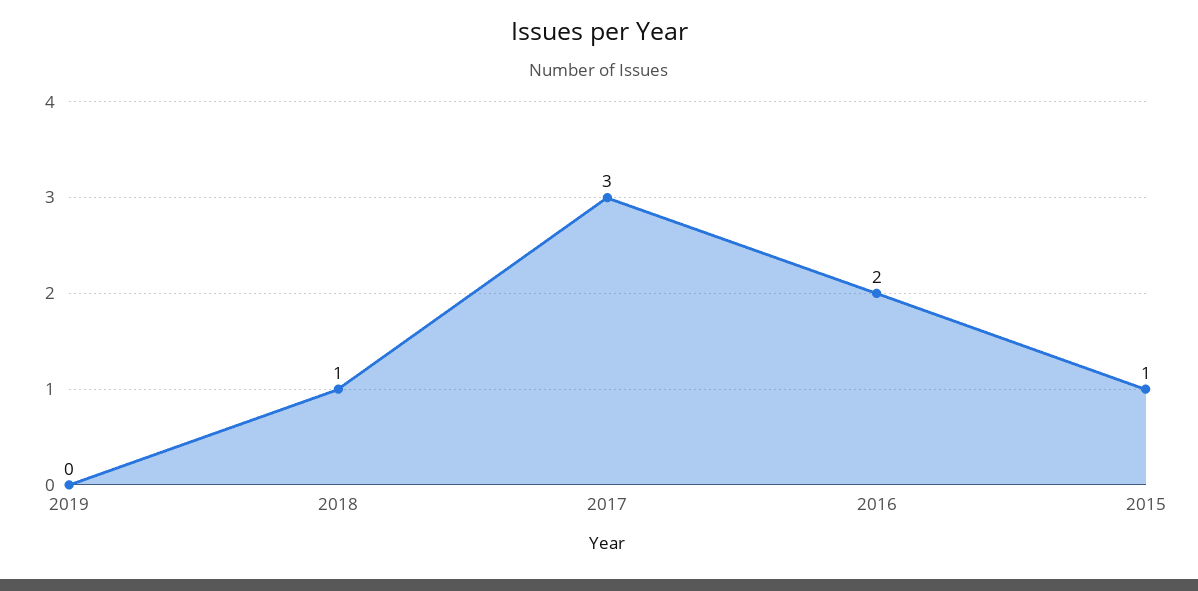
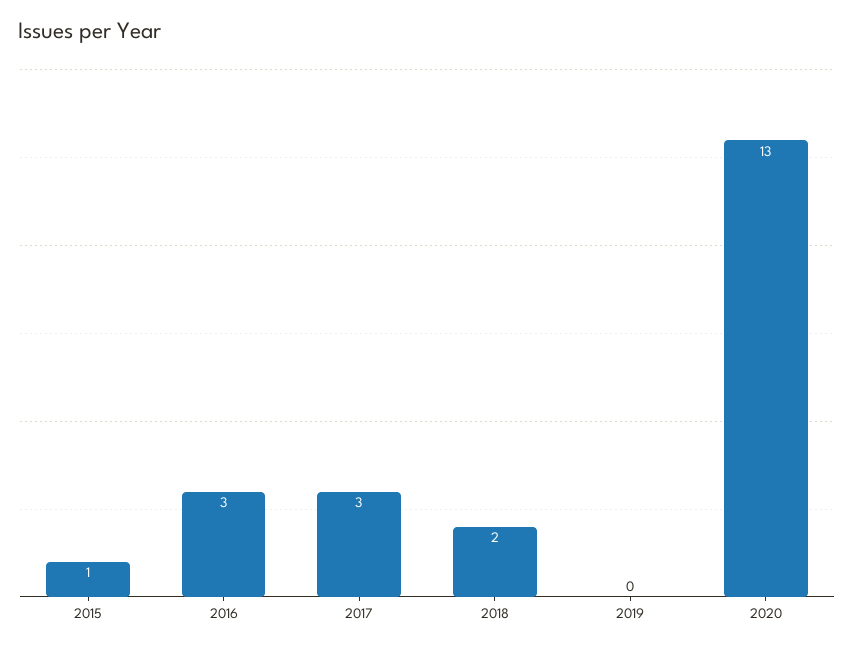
  {
    "2019": 0,
-   "2018": 1,
+   "2018": 2,
    "2017": 3,
-   "2016": 2,
+   "2016": 3,
-   "2015": 1
+   "2015": 1,
+   "2020": 13
  }

